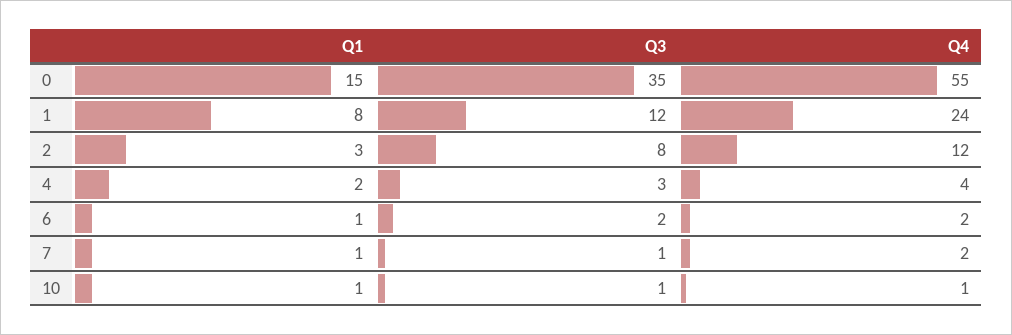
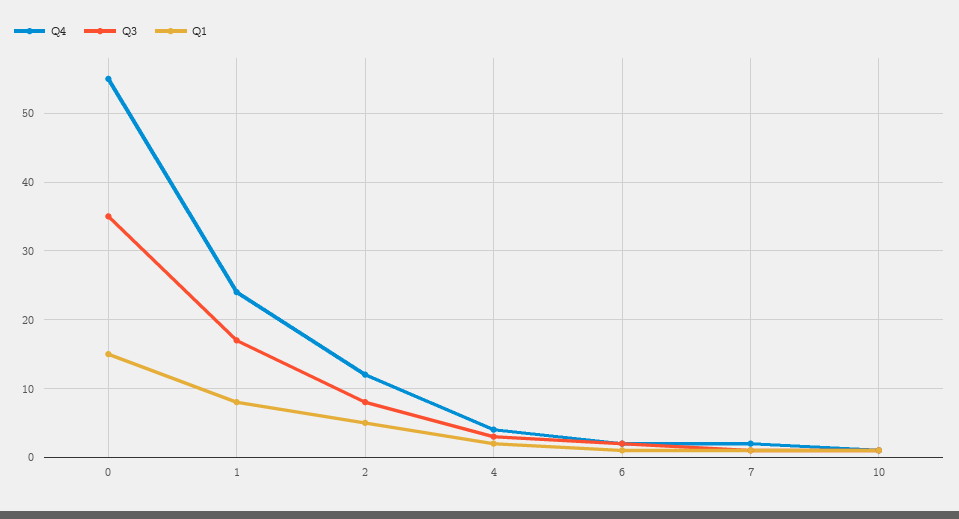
  {
    "Q1": {
      "0": 15,
      "1": 8,
-     "2": 3,
+     "2": 5,
      "4": 2,
      "6": 1,
      "7": 1,
      "10": 1
    },
    "Q3": {
      "0": 35,
-     "1": 12,
+     "1": 17,
      "2": 8,
      "4": 3,
      "6": 2,
      "7": 1,
      "10": 1
    },
    "Q4": {
      "0": 55,
      "1": 24,
      "2": 12,
      "4": 4,
      "6": 2,
      "7": 2,
      "10": 1
    }
  }

